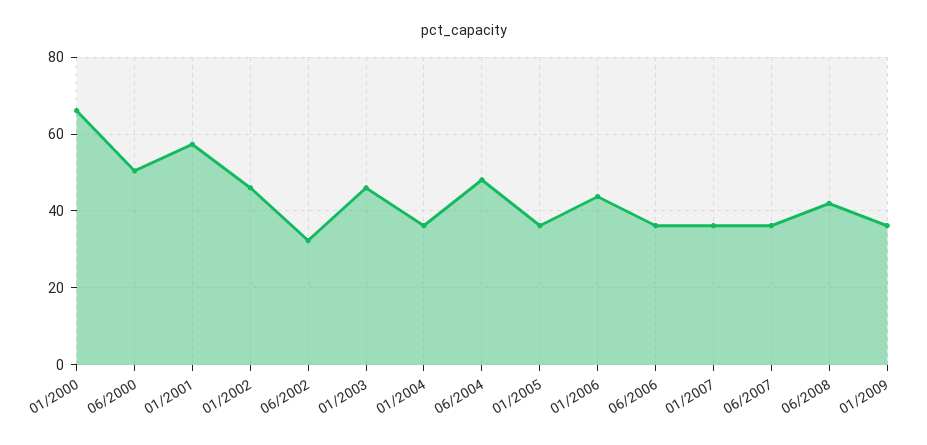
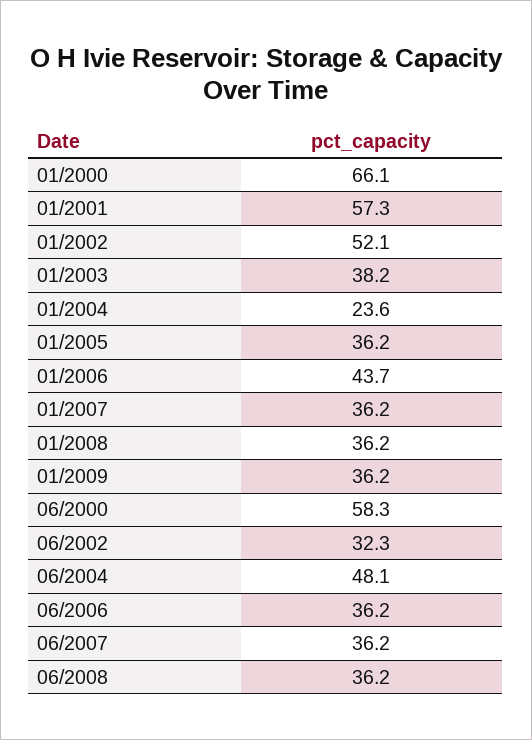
  {
    "01/2000": 66.1,
-   "06/2000": 50,
+   "06/2000": 58.3,
    "01/2001": 57.3,
-   "01/2002": 46,
+   "01/2002": 52.1,
    "06/2002": 32.3,
-   "01/2003": 46,
+   "01/2003": 38.2,
-   "01/2004": 36,
+   "01/2004": 23.6,
    "06/2004": 48.1,
    "01/2005": 36.2,
    "01/2006": 43.7,
    "06/2006": 36.2,
    "01/2007": 36.2,
    "06/2007": 36.2,
-   "06/2008": 42,
+   "06/2008": 36.2,
-   "01/2009": 36.2
+   "01/2009": 36.2,
+   "01/2008": 36.2
  }

